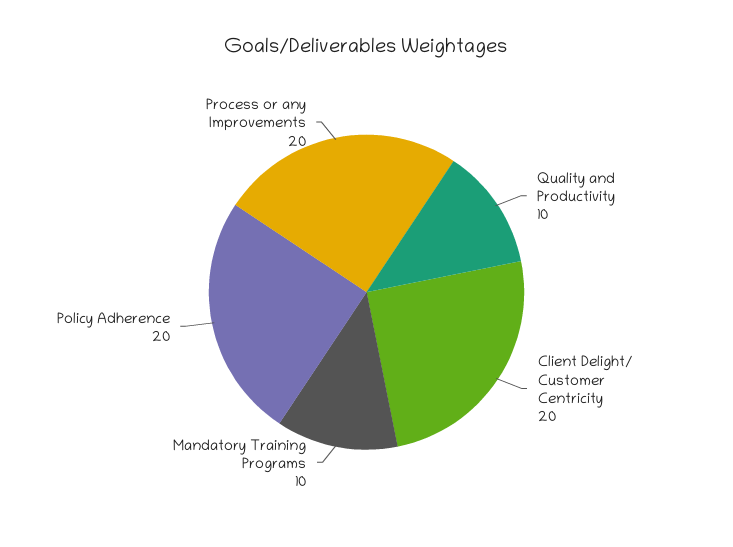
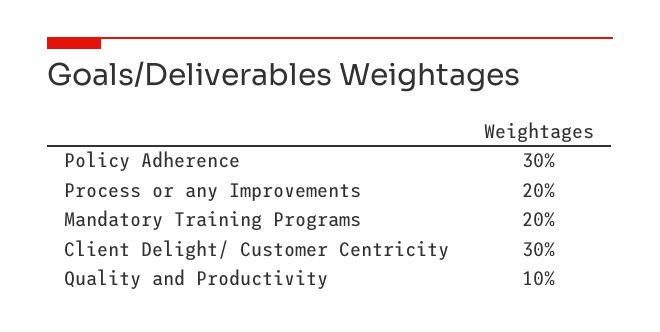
  {
    "Quality and Productivity": 10,
-   "Client Delight/ Customer Centricity": 20,
+   "Client Delight/ Customer Centricity": 30,
-   "Mandatory Training Programs": 10,
+   "Mandatory Training Programs": 20,
-   "Policy Adherence": 20,
+   "Policy Adherence": 30,
    "Process or any Improvements": 20
  }

